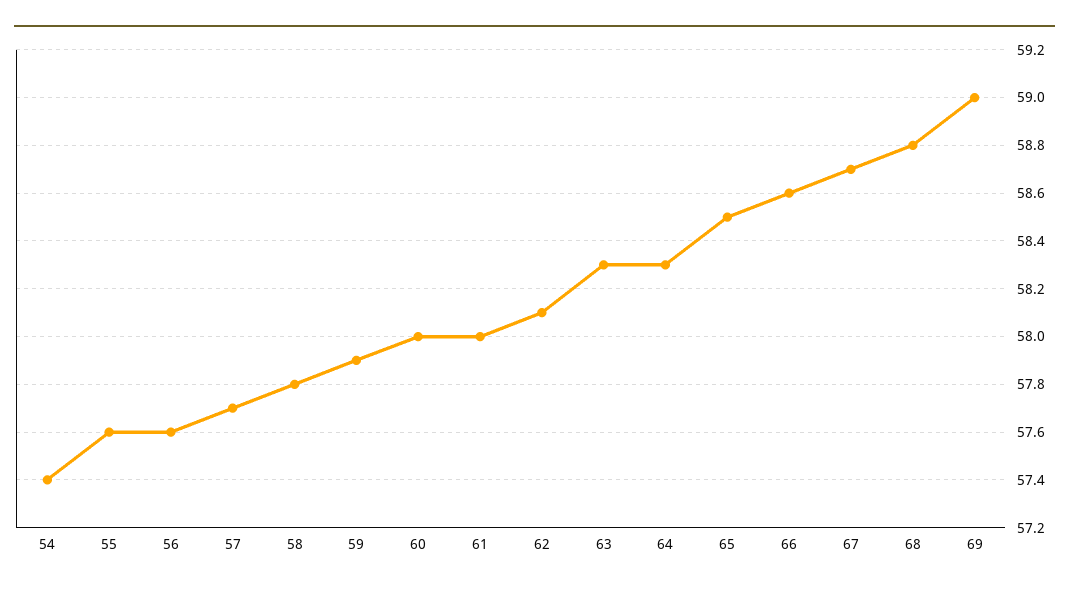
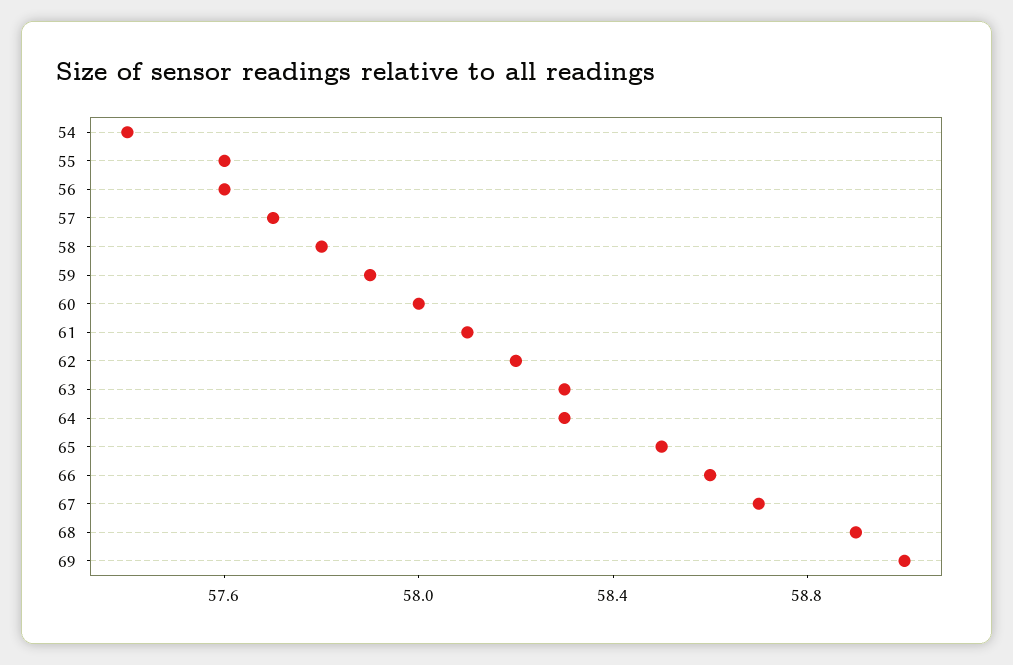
  {
    "54": 57.4,
    "55": 57.6,
    "56": 57.6,
    "57": 57.7,
    "58": 57.8,
    "59": 57.9,
    "60": 58,
-   "61": 58,
+   "61": 58.1,
-   "62": 58.1,
+   "62": 58.2,
    "63": 58.3,
    "64": 58.3,
    "65": 58.5,
    "66": 58.6,
    "67": 58.7,
-   "68": 58.8,
+   "68": 58.9,
    "69": 59
  }

